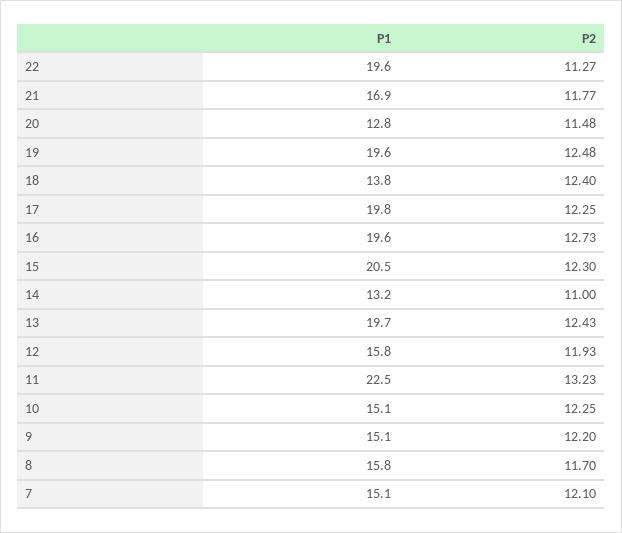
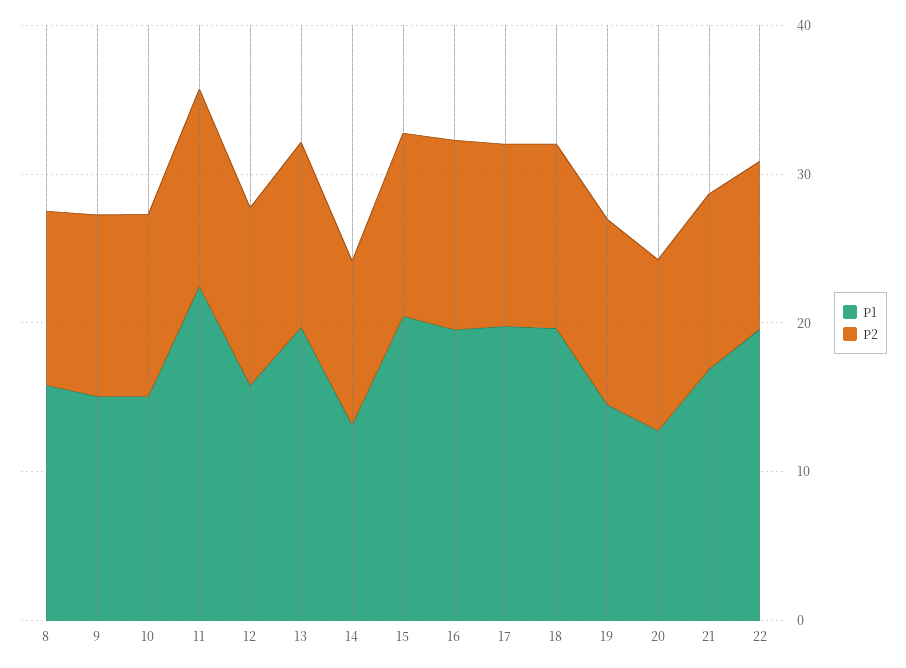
  {
    "P1": {
      "22": 19.6,
      "21": 16.9,
      "20": 12.8,
-     "19": 19.6,
+     "19": 14,
-     "18": 13.8,
+     "18": 20,
      "17": 19.8,
      "16": 19.6,
      "15": 20.5,
      "14": 13.2,
      "13": 19.7,
      "12": 15.8,
      "11": 22.5,
      "10": 15.1,
      "9": 15.1,
-     "8": 15.8,
+     "8": 15.8
-     "7": 15.1
    },
    "P2": {
      "22": 11.27,
      "21": 11.77,
      "20": 11.48,
      "19": 12.48,
      "18": 12.4,
      "17": 12.25,
      "16": 12.73,
      "15": 12.3,
      "14": 11,
      "13": 12.43,
      "12": 11.93,
      "11": 13.23,
      "10": 12.25,
      "9": 12.2,
-     "8": 11.7,
+     "8": 11.7
-     "7": 12.1
    }
  }

